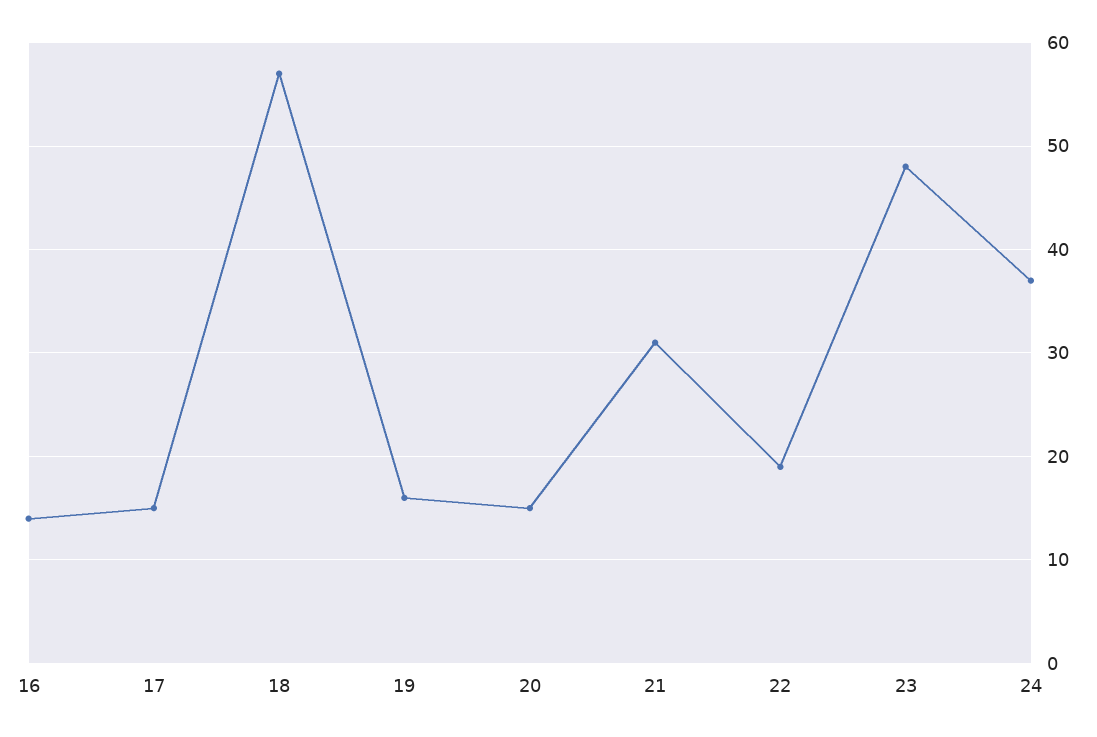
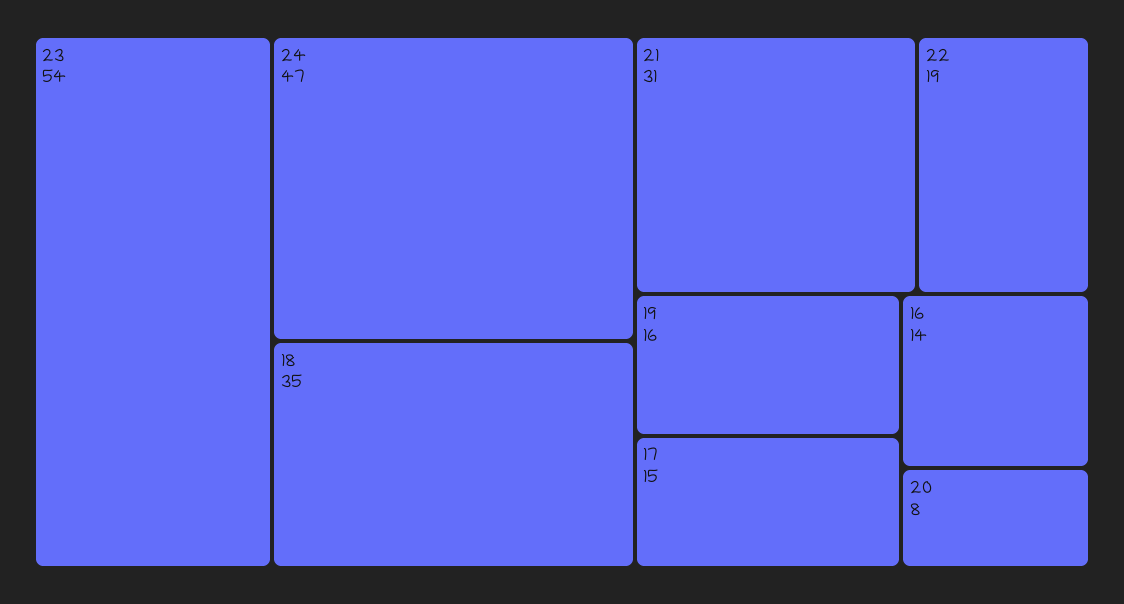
  {
    "16": 14,
    "17": 15,
-   "18": 57,
+   "18": 35,
    "19": 16,
-   "20": 15,
+   "20": 8,
    "21": 31,
    "22": 19,
-   "23": 48,
+   "23": 54,
-   "24": 37
+   "24": 47
  }

